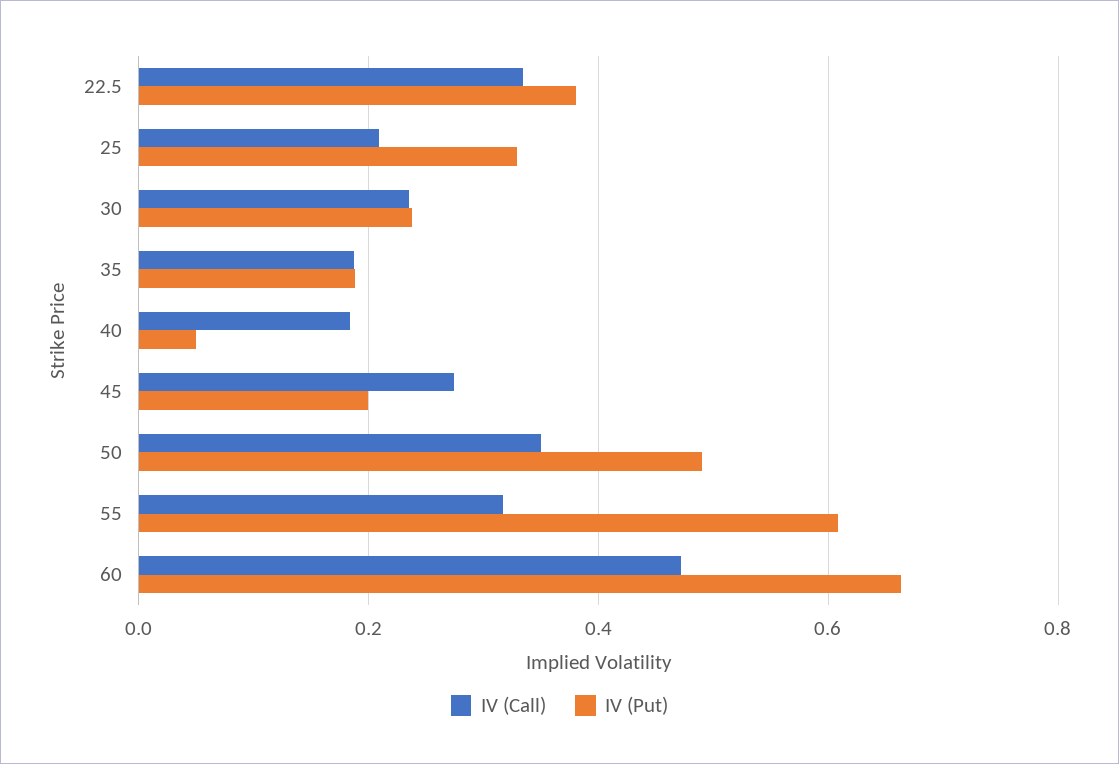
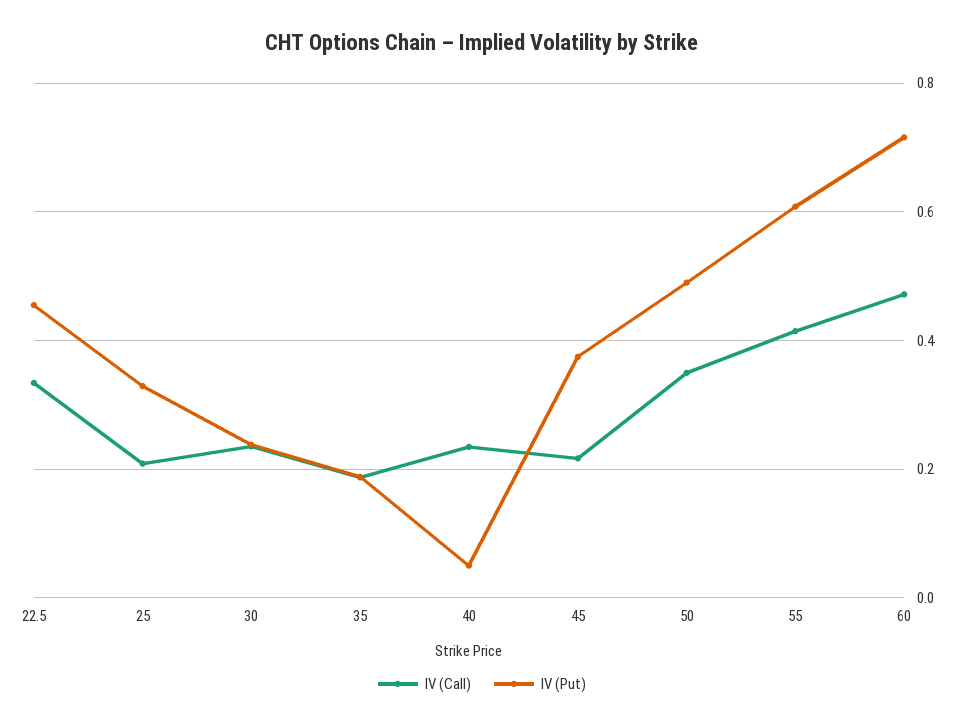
  {
    "IV (Call)": {
      "22.5": 0.34,
      "25": 0.2,
      "30": 0.24,
      "35": 0.18,
-     "40": 0.18,
+     "40": 0.24,
-     "45": 0.28,
+     "45": 0.22,
      "50": 0.34,
-     "55": 0.32,
+     "55": 0.42,
      "60": 0.48
    },
    "IV (Put)": {
-     "22.5": 0.38,
+     "22.5": 0.46,
      "25": 0.32,
      "30": 0.24,
      "35": 0.18,
      "40": 0.06,
-     "45": 0.2,
+     "45": 0.38,
      "50": 0.48,
      "55": 0.6,
-     "60": 0.66
+     "60": 0.72
    }
  }

